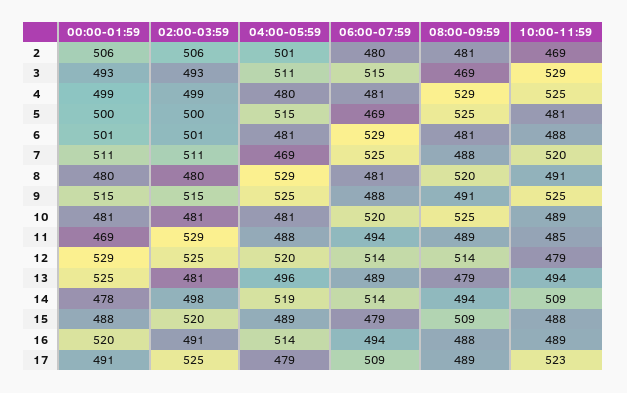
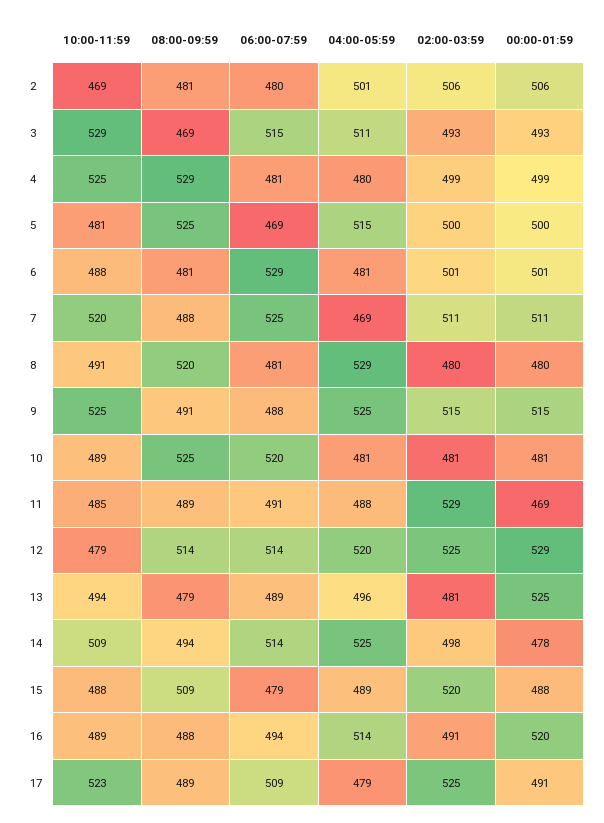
  {
    "00:00-01:59": {
      "2": 506,
      "3": 493,
      "4": 499,
      "5": 500,
      "6": 501,
      "7": 511,
      "8": 480,
      "9": 515,
      "10": 481,
      "11": 469,
      "12": 529,
      "13": 525,
      "14": 478,
      "15": 488,
      "16": 520,
      "17": 491
    },
    "02:00-03:59": {
      "2": 506,
      "3": 493,
      "4": 499,
      "5": 500,
      "6": 501,
      "7": 511,
      "8": 480,
      "9": 515,
      "10": 481,
      "11": 529,
      "12": 525,
      "13": 481,
      "14": 498,
      "15": 520,
      "16": 491,
      "17": 525
    },
    "04:00-05:59": {
      "2": 501,
      "3": 511,
      "4": 480,
      "5": 515,
      "6": 481,
      "7": 469,
      "8": 529,
      "9": 525,
      "10": 481,
      "11": 488,
      "12": 520,
      "13": 496,
-     "14": 519,
+     "14": 525,
      "15": 489,
      "16": 514,
      "17": 479
    },
    "06:00-07:59": {
      "2": 480,
      "3": 515,
      "4": 481,
      "5": 469,
      "6": 529,
      "7": 525,
      "8": 481,
      "9": 488,
      "10": 520,
-     "11": 494,
+     "11": 491,
      "12": 514,
      "13": 489,
      "14": 514,
      "15": 479,
      "16": 494,
      "17": 509
    },
    "08:00-09:59": {
      "2": 481,
      "3": 469,
      "4": 529,
      "5": 525,
      "6": 481,
      "7": 488,
      "8": 520,
      "9": 491,
      "10": 525,
      "11": 489,
      "12": 514,
      "13": 479,
      "14": 494,
      "15": 509,
      "16": 488,
      "17": 489
    },
    "10:00-11:59": {
      "2": 469,
      "3": 529,
      "4": 525,
      "5": 481,
      "6": 488,
      "7": 520,
      "8": 491,
      "9": 525,
      "10": 489,
      "11": 485,
      "12": 479,
      "13": 494,
      "14": 509,
      "15": 488,
      "16": 489,
      "17": 523
    }
  }

